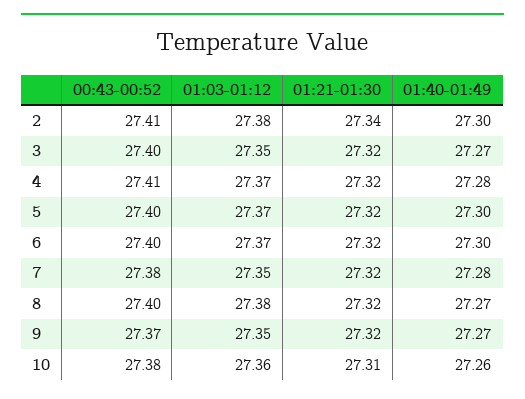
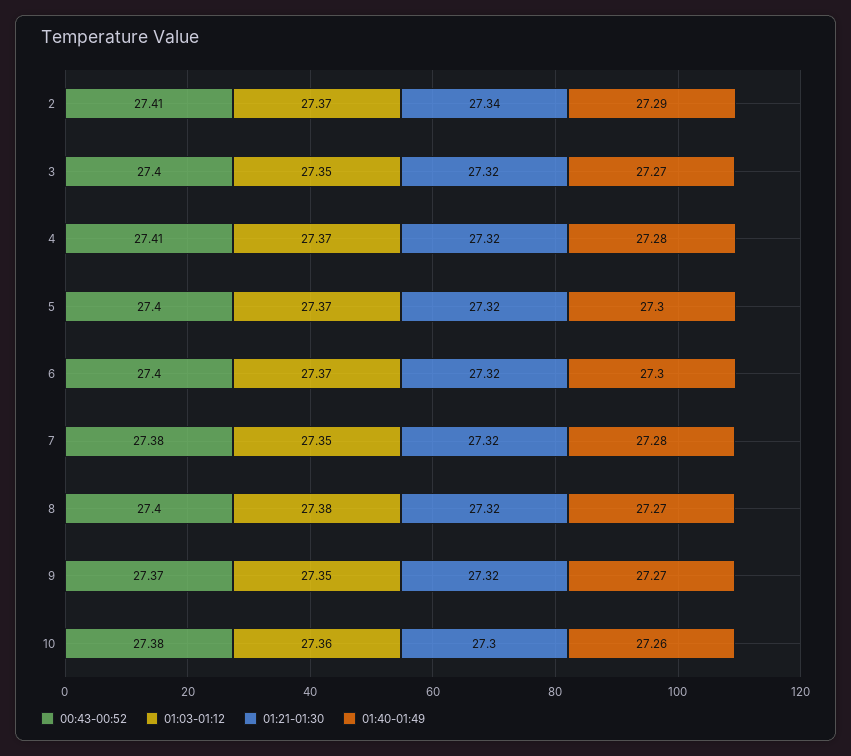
  {
    "00:43-00:52": {
      "2": 27.41,
      "3": 27.4,
      "4": 27.41,
      "5": 27.4,
      "6": 27.4,
      "7": 27.38,
      "8": 27.4,
      "9": 27.37,
      "10": 27.38
    },
    "01:03-01:12": {
-     "2": 27.38,
+     "2": 27.37,
      "3": 27.35,
      "4": 27.37,
      "5": 27.37,
      "6": 27.37,
      "7": 27.35,
      "8": 27.38,
      "9": 27.35,
      "10": 27.36
    },
    "01:21-01:30": {
      "2": 27.34,
      "3": 27.32,
      "4": 27.32,
      "5": 27.32,
      "6": 27.32,
      "7": 27.32,
      "8": 27.32,
      "9": 27.32,
-     "10": 27.31
+     "10": 27.3
    },
    "01:40-01:49": {
-     "2": 27.3,
+     "2": 27.29,
      "3": 27.27,
      "4": 27.28,
      "5": 27.3,
      "6": 27.3,
      "7": 27.28,
      "8": 27.27,
      "9": 27.27,
      "10": 27.26
    }
  }

